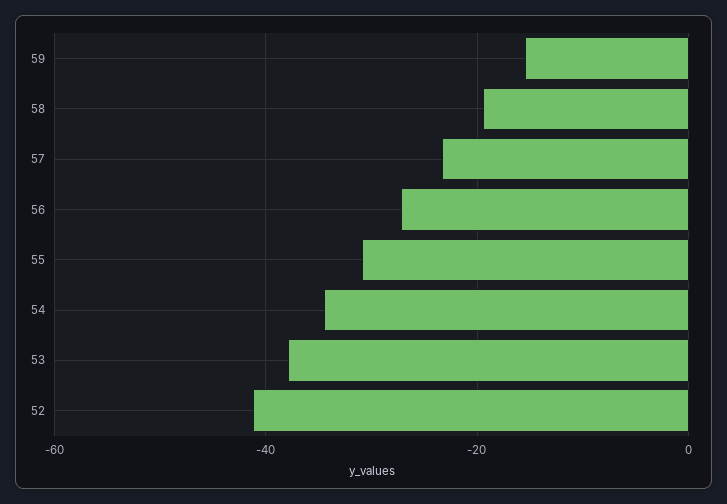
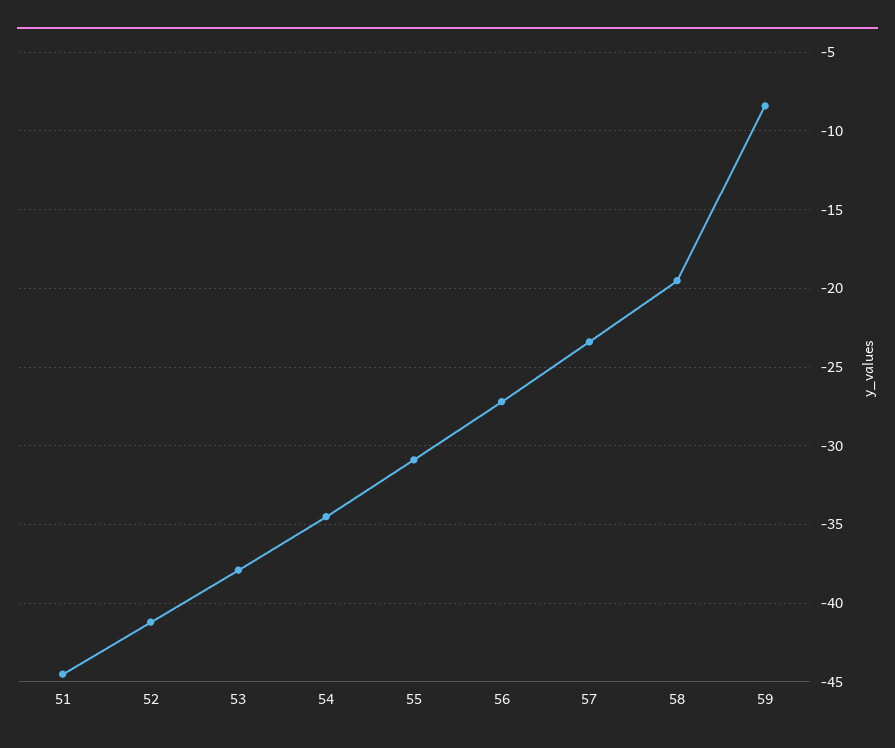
  {
-   "59": -16,
+   "59": -8.5,
    "58": -19.5,
    "57": -23.5,
    "56": -27,
    "55": -31,
    "54": -34.5,
    "53": -38,
-   "52": -41
+   "52": -41,
+   "51": -44.5
  }

